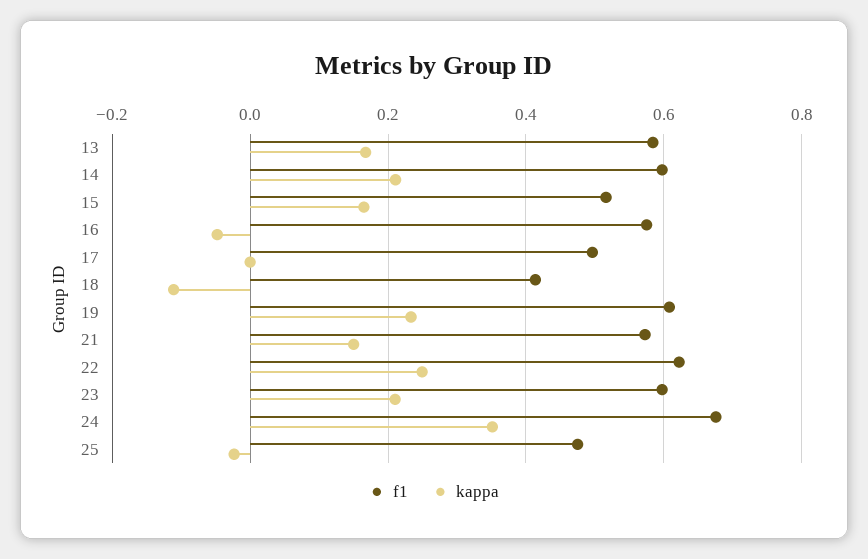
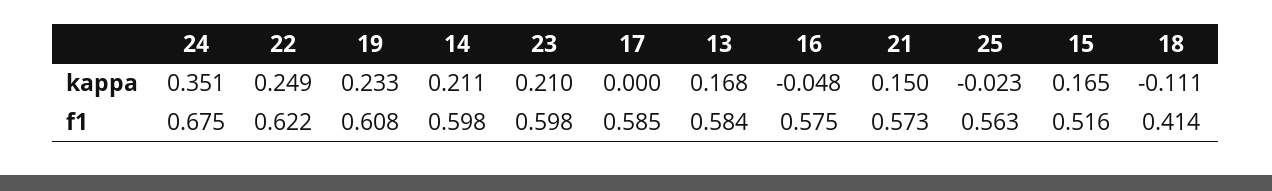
  {
    "f1": {
      "13": 0.584,
      "14": 0.598,
      "15": 0.516,
      "16": 0.575,
-     "17": 0.5,
+     "17": 0.585,
      "18": 0.414,
      "19": 0.608,
      "21": 0.573,
      "22": 0.622,
      "23": 0.598,
      "24": 0.675,
-     "25": 0.48
+     "25": 0.563
    },
    "kappa": {
      "13": 0.168,
      "14": 0.211,
      "15": 0.165,
      "16": -0.048,
      "17": 0,
      "18": -0.111,
      "19": 0.233,
      "21": 0.15,
      "22": 0.249,
      "23": 0.21,
      "24": 0.351,
      "25": -0.023
    }
  }

